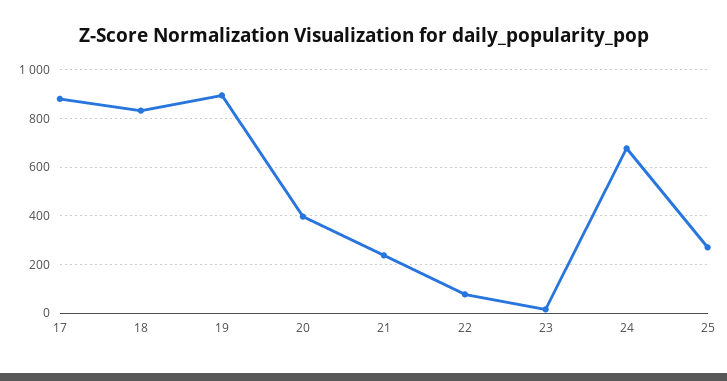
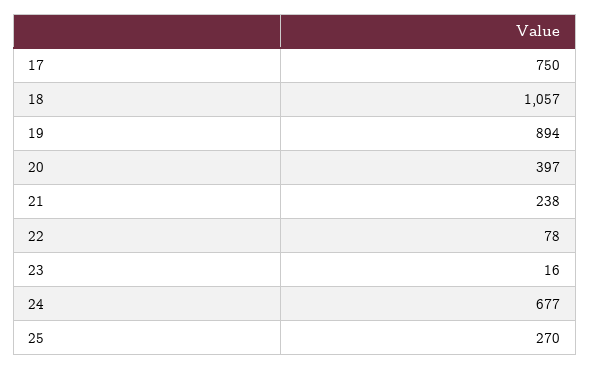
  {
-   "17": 875,
+   "17": 750,
-   "18": 825,
+   "18": 1057,
    "19": 894,
    "20": 397,
    "21": 238,
    "22": 78,
    "23": 16,
    "24": 677,
    "25": 270
  }

